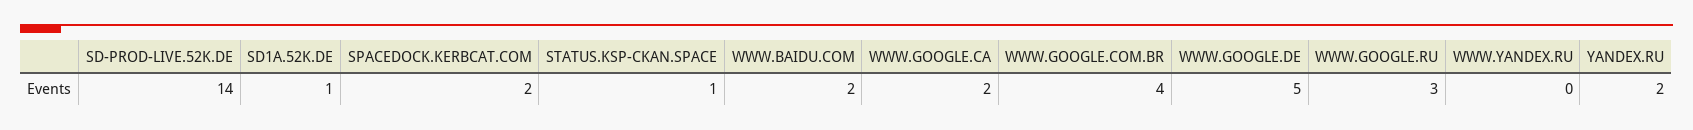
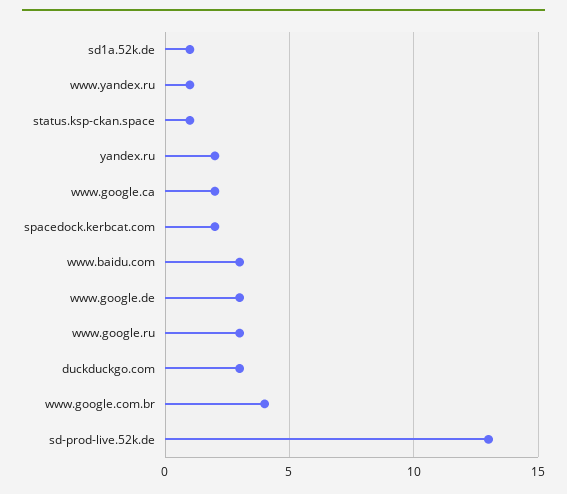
  {
-   "SD-PROD-LIVE.52K.DE": 14,
+   "SD-PROD-LIVE.52K.DE": 13,
    "SD1A.52K.DE": 1,
    "SPACEDOCK.KERBCAT.COM": 2,
    "STATUS.KSP-CKAN.SPACE": 1,
-   "WWW.BAIDU.COM": 2,
+   "WWW.BAIDU.COM": 3,
    "WWW.GOOGLE.CA": 2,
    "WWW.GOOGLE.COM.BR": 4,
-   "WWW.GOOGLE.DE": 5,
+   "WWW.GOOGLE.DE": 3,
    "WWW.GOOGLE.RU": 3,
-   "WWW.YANDEX.RU": 0,
+   "WWW.YANDEX.RU": 1,
-   "YANDEX.RU": 2
+   "YANDEX.RU": 2,
+   "duckduckgo.com": 3
  }

